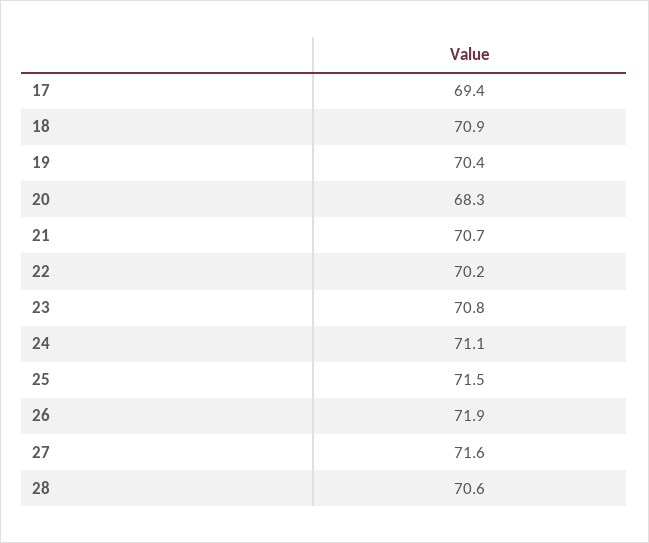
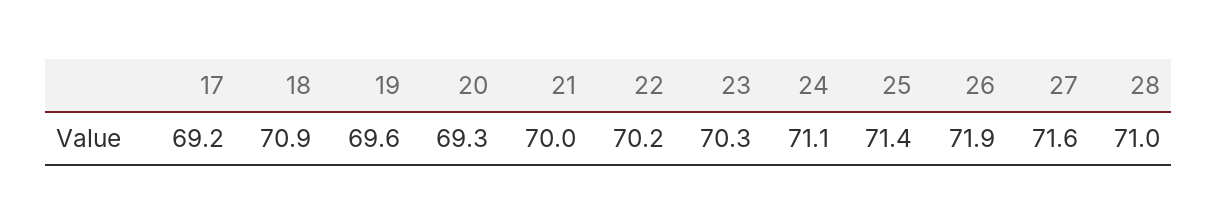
  {
-   "17": 69.4,
+   "17": 69.2,
    "18": 70.9,
-   "19": 70.4,
+   "19": 69.6,
-   "20": 68.3,
+   "20": 69.3,
-   "21": 70.7,
+   "21": 70,
    "22": 70.2,
-   "23": 70.8,
+   "23": 70.3,
    "24": 71.1,
-   "25": 71.5,
+   "25": 71.4,
    "26": 71.9,
    "27": 71.6,
-   "28": 70.6
+   "28": 71
  }

